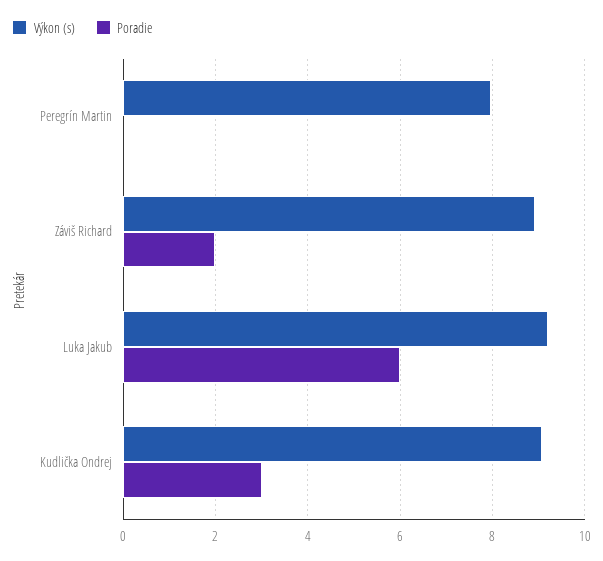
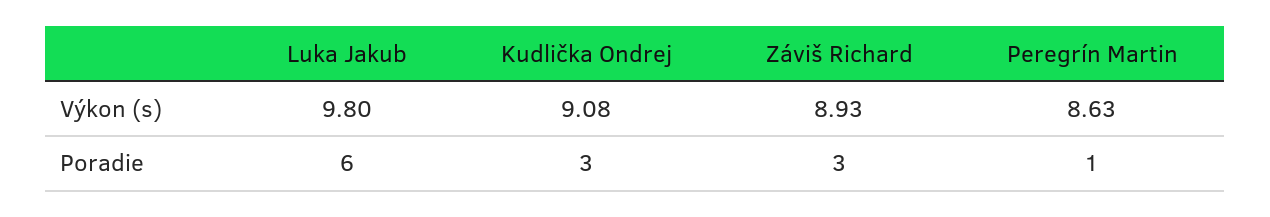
  {
    "Výkon (s)": {
-     "Peregrín Martin": 8,
+     "Peregrín Martin": 8.63,
      "Záviš Richard": 8.93,
-     "Luka Jakub": 9.2,
+     "Luka Jakub": 9.8,
      "Kudlička Ondrej": 9.08
    },
    "Poradie": {
-     "Peregrín Martin": 0,
+     "Peregrín Martin": 1,
-     "Záviš Richard": 2,
+     "Záviš Richard": 3,
      "Luka Jakub": 6,
      "Kudlička Ondrej": 3
    }
  }

